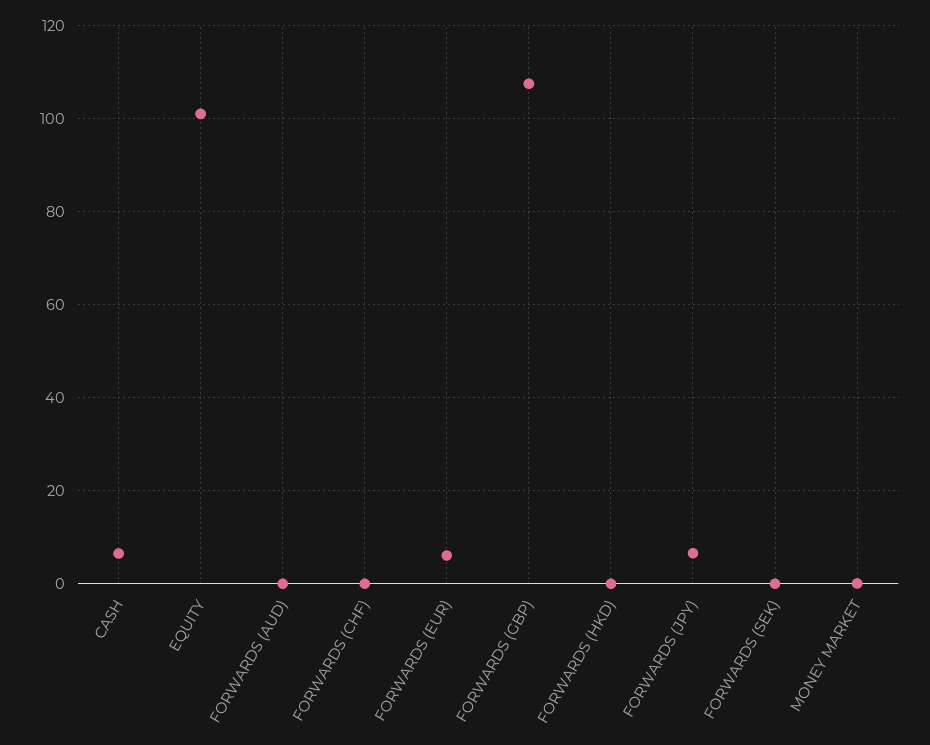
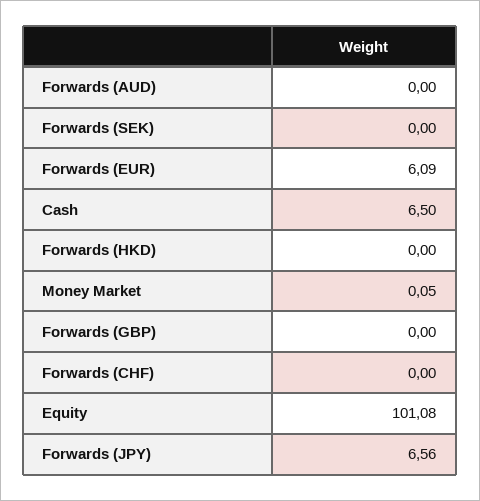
  {
    "CASH": 6.5,
    "EQUITY": 101.08,
    "FORWARDS (AUD)": 0,
    "FORWARDS (CHF)": 0,
    "FORWARDS (EUR)": 6.09,
-   "FORWARDS (GBP)": 108,
+   "FORWARDS (GBP)": 0,
    "FORWARDS (HKD)": 0,
    "FORWARDS (JPY)": 6.56,
    "FORWARDS (SEK)": 0,
    "MONEY MARKET": 0.05
  }

